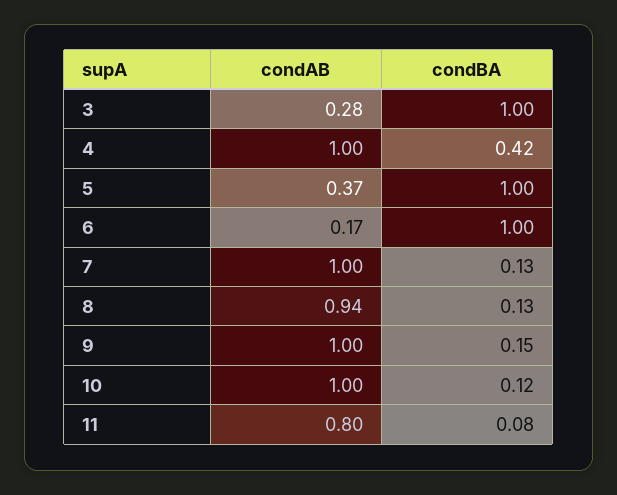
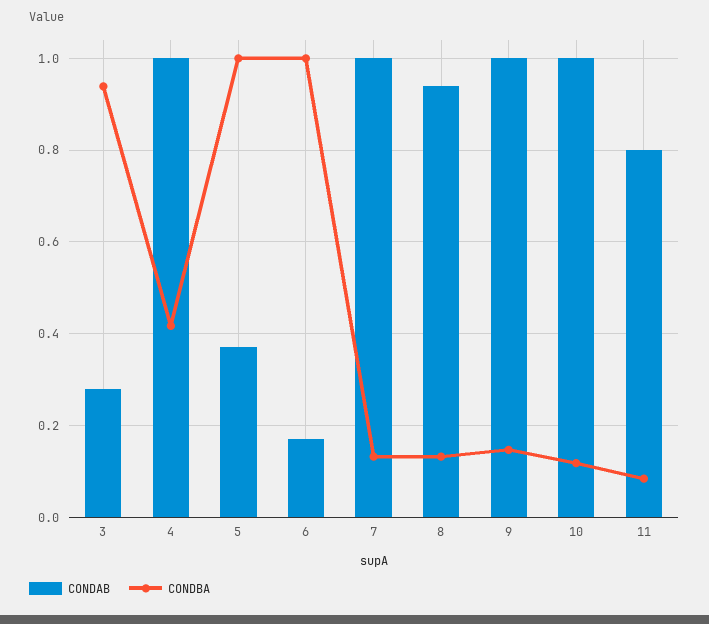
  {
    "condAB": {
      "3": 0.28,
      "4": 1,
      "5": 0.37,
      "6": 0.17,
      "7": 1,
      "8": 0.94,
      "9": 1,
      "10": 1,
      "11": 0.8
    },
    "condBA": {
-     "3": 1,
+     "3": 0.94,
      "4": 0.42,
      "5": 1,
      "6": 1,
      "7": 0.13,
      "8": 0.13,
      "9": 0.15,
      "10": 0.12,
      "11": 0.08
    }
  }

